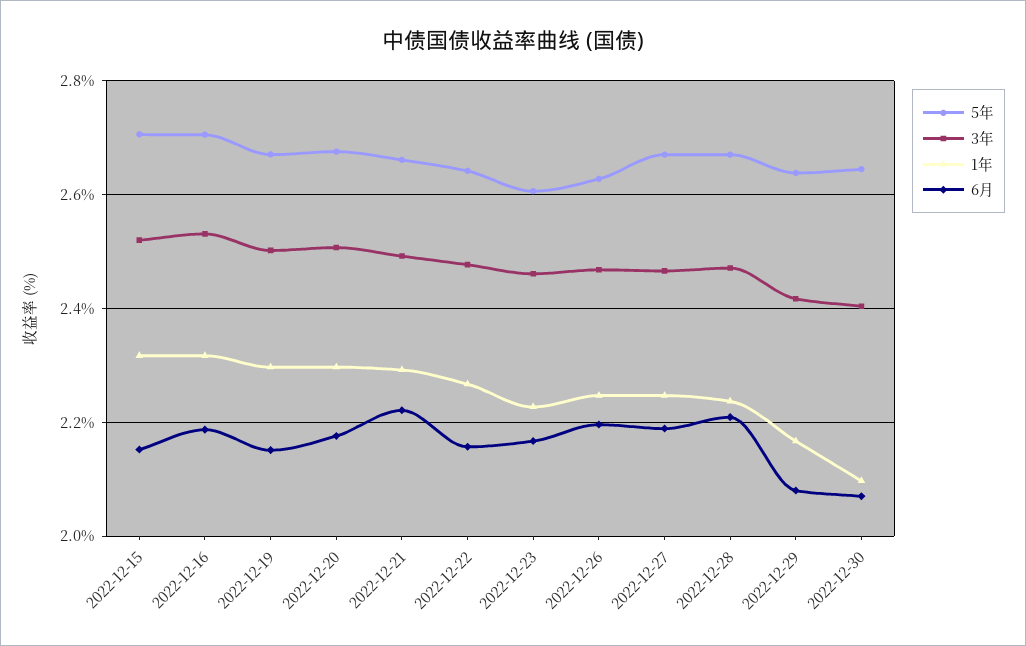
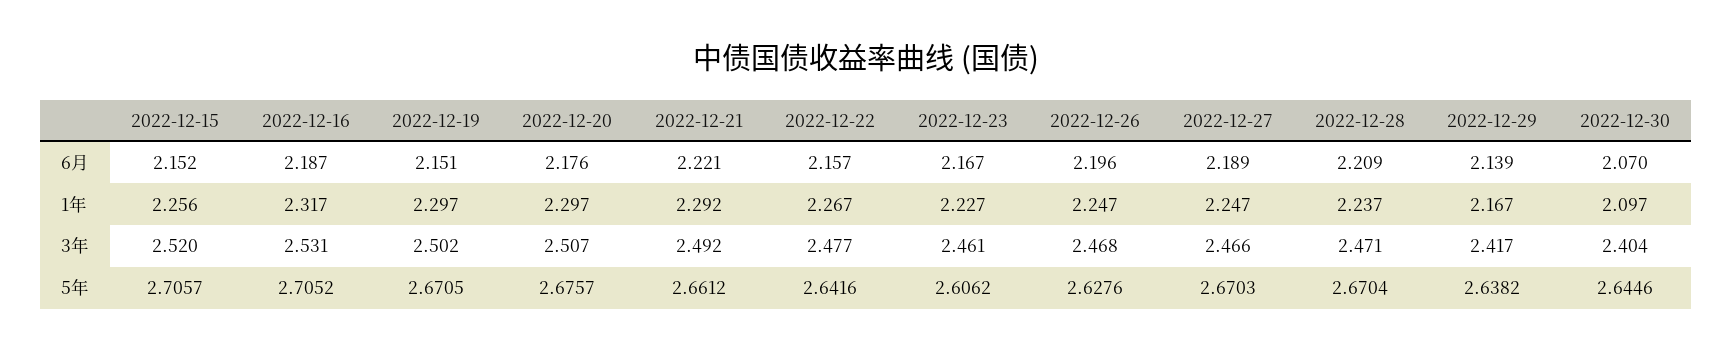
  {
    "5年": {
      "2022-12-15": 2.7057,
      "2022-12-16": 2.7052,
      "2022-12-19": 2.6705,
      "2022-12-20": 2.6757,
      "2022-12-21": 2.6612,
      "2022-12-22": 2.6416,
      "2022-12-23": 2.6062,
      "2022-12-26": 2.6276,
      "2022-12-27": 2.6703,
      "2022-12-28": 2.6704,
      "2022-12-29": 2.6382,
      "2022-12-30": 2.6446
    },
    "3年": {
      "2022-12-15": 2.52,
      "2022-12-16": 2.531,
      "2022-12-19": 2.502,
      "2022-12-20": 2.507,
      "2022-12-21": 2.492,
      "2022-12-22": 2.477,
      "2022-12-23": 2.461,
      "2022-12-26": 2.468,
      "2022-12-27": 2.466,
      "2022-12-28": 2.471,
      "2022-12-29": 2.417,
      "2022-12-30": 2.404
    },
    "1年": {
-     "2022-12-15": 2.32,
+     "2022-12-15": 2.256,
      "2022-12-16": 2.317,
      "2022-12-19": 2.297,
      "2022-12-20": 2.297,
      "2022-12-21": 2.292,
      "2022-12-22": 2.267,
      "2022-12-23": 2.227,
      "2022-12-26": 2.247,
      "2022-12-27": 2.247,
      "2022-12-28": 2.237,
      "2022-12-29": 2.167,
      "2022-12-30": 2.097
    },
    "6月": {
      "2022-12-15": 2.152,
      "2022-12-16": 2.187,
      "2022-12-19": 2.151,
      "2022-12-20": 2.176,
      "2022-12-21": 2.221,
      "2022-12-22": 2.157,
      "2022-12-23": 2.167,
      "2022-12-26": 2.196,
      "2022-12-27": 2.189,
      "2022-12-28": 2.209,
-     "2022-12-29": 2.08,
+     "2022-12-29": 2.139,
      "2022-12-30": 2.07
    }
  }

